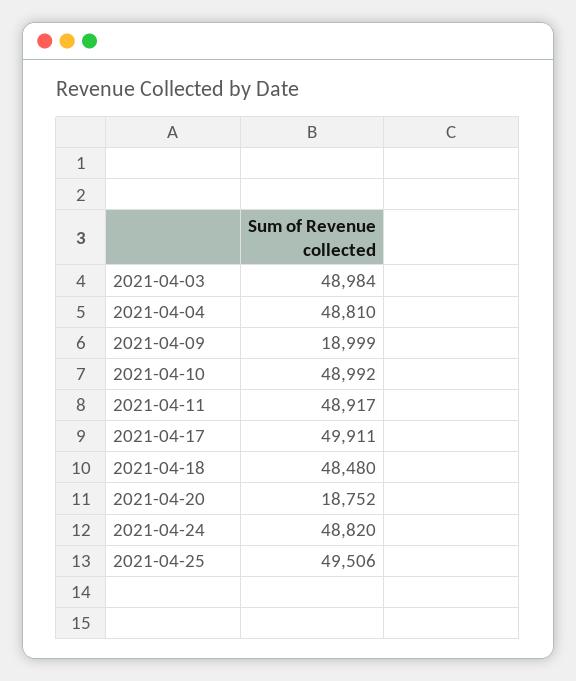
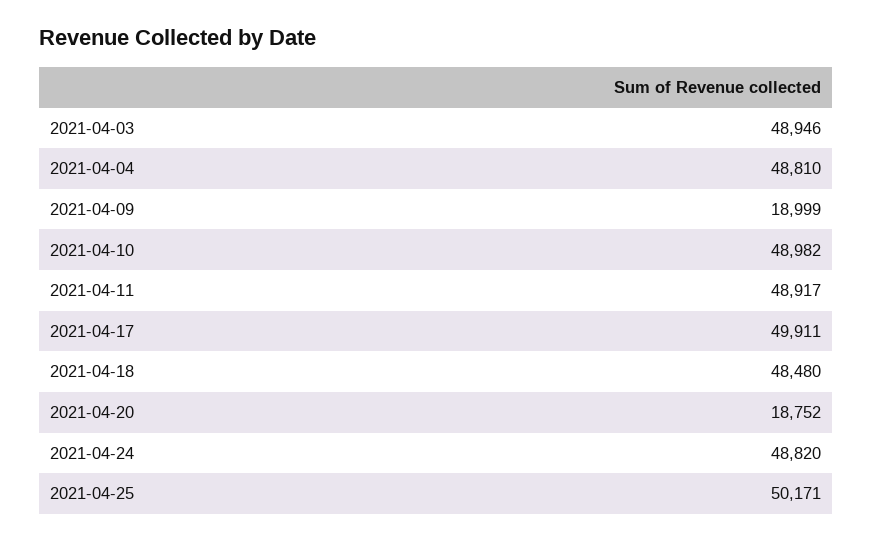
  {
-   "2021-04-03": 48984,
+   "2021-04-03": 48946,
    "2021-04-04": 48810,
    "2021-04-09": 18999,
-   "2021-04-10": 48992,
+   "2021-04-10": 48982,
    "2021-04-11": 48917,
    "2021-04-17": 49911,
    "2021-04-18": 48480,
    "2021-04-20": 18752,
    "2021-04-24": 48820,
-   "2021-04-25": 49506
+   "2021-04-25": 50171
  }

